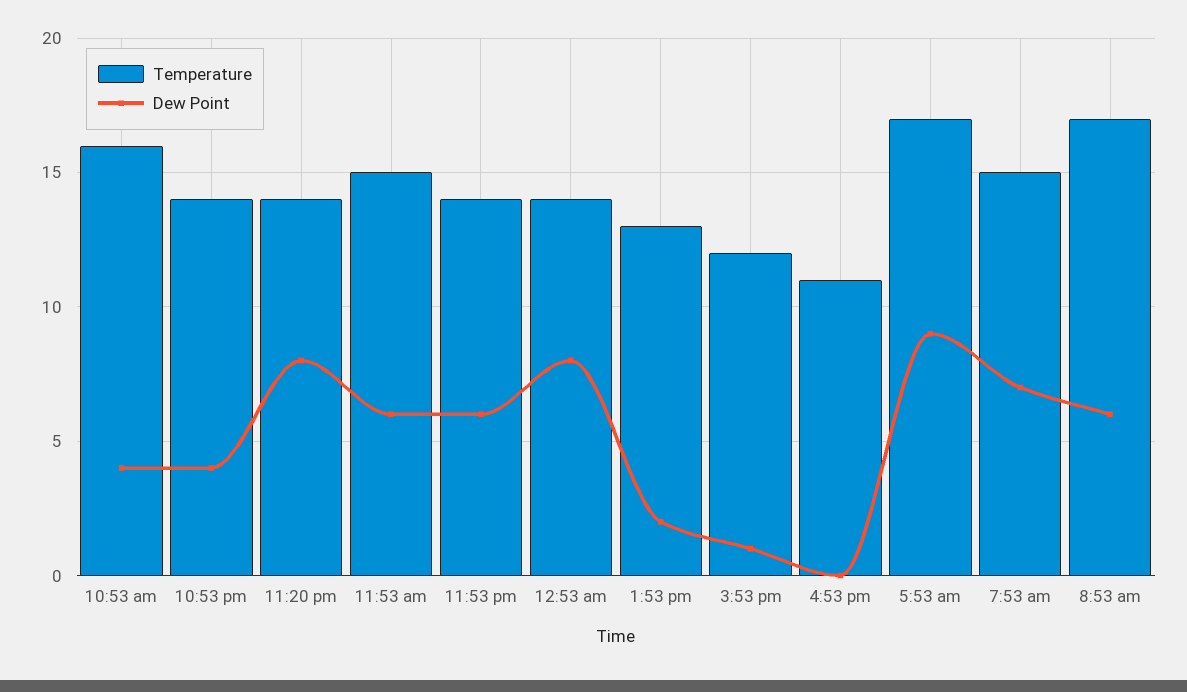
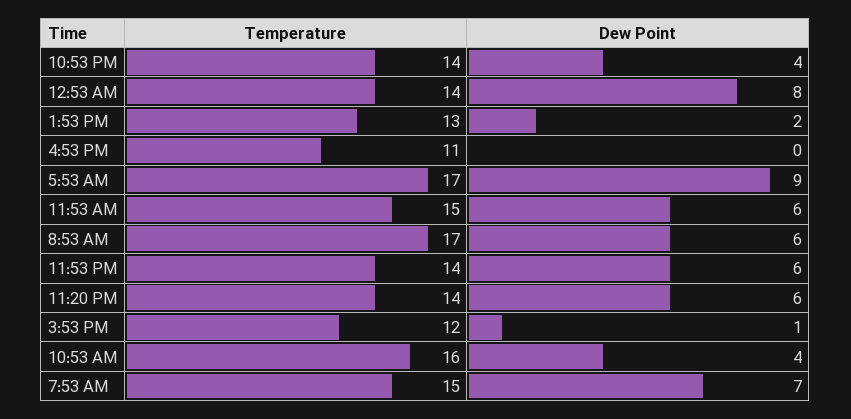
  {
    "Temperature": {
      "10:53 am": 16,
      "10:53 pm": 14,
      "11:20 pm": 14,
      "11:53 am": 15,
      "11:53 pm": 14,
      "12:53 am": 14,
      "1:53 pm": 13,
      "3:53 pm": 12,
      "4:53 pm": 11,
      "5:53 am": 17,
      "7:53 am": 15,
      "8:53 am": 17
    },
    "Dew Point": {
      "10:53 am": 4,
      "10:53 pm": 4,
-     "11:20 pm": 8,
+     "11:20 pm": 6,
      "11:53 am": 6,
      "11:53 pm": 6,
      "12:53 am": 8,
      "1:53 pm": 2,
      "3:53 pm": 1,
      "4:53 pm": 0,
      "5:53 am": 9,
      "7:53 am": 7,
      "8:53 am": 6
    }
  }

